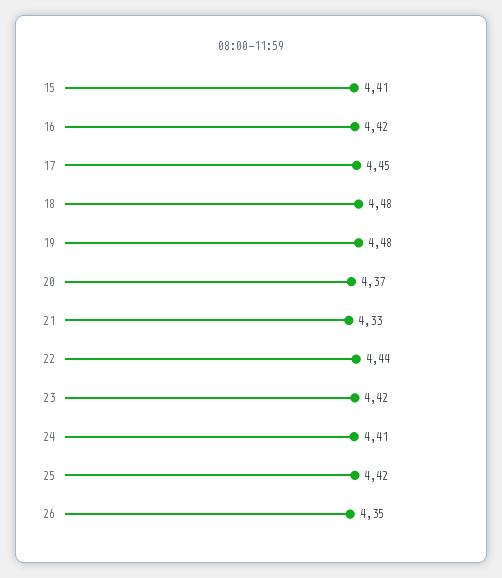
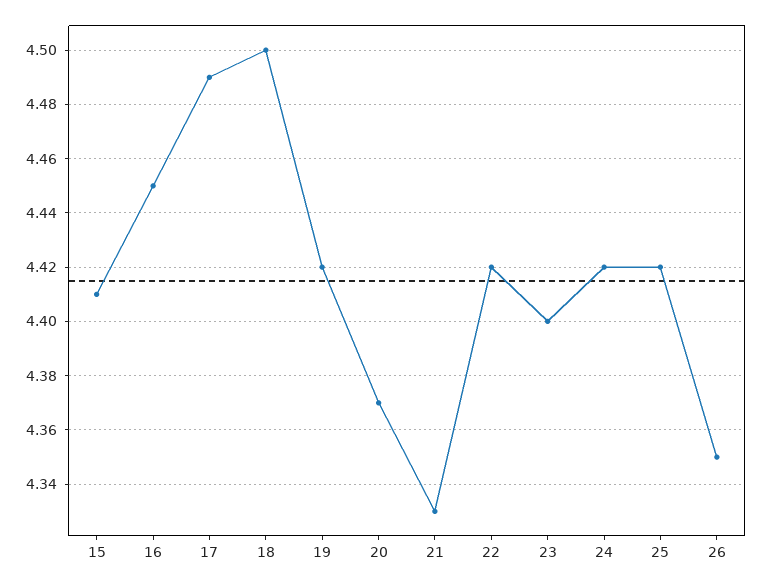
  {
    "15": 4.41,
-   "16": 4.42,
+   "16": 4.45,
-   "17": 4.45,
+   "17": 4.49,
-   "18": 4.48,
+   "18": 4.5,
-   "19": 4.48,
+   "19": 4.42,
    "20": 4.37,
    "21": 4.33,
-   "22": 4.44,
+   "22": 4.42,
-   "23": 4.42,
+   "23": 4.4,
-   "24": 4.41,
+   "24": 4.42,
    "25": 4.42,
    "26": 4.35
  }

